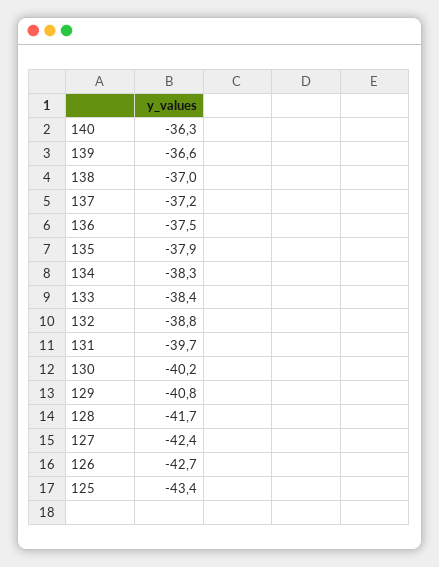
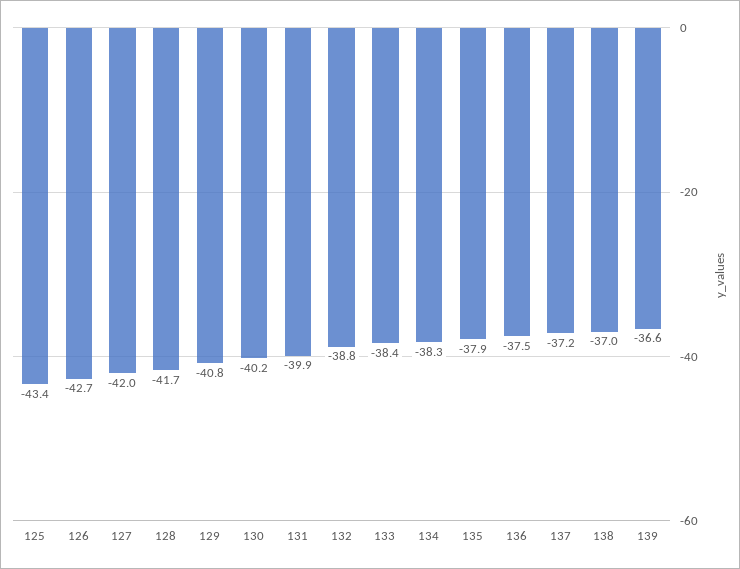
  {
-   "140": -36.3,
    "139": -36.6,
    "138": -37,
    "137": -37.2,
    "136": -37.5,
    "135": -37.9,
    "134": -38.3,
    "133": -38.4,
    "132": -38.8,
-   "131": -39.7,
+   "131": -39.9,
    "130": -40.2,
    "129": -40.8,
    "128": -41.7,
-   "127": -42.4,
+   "127": -42,
    "126": -42.7,
    "125": -43.4
  }

